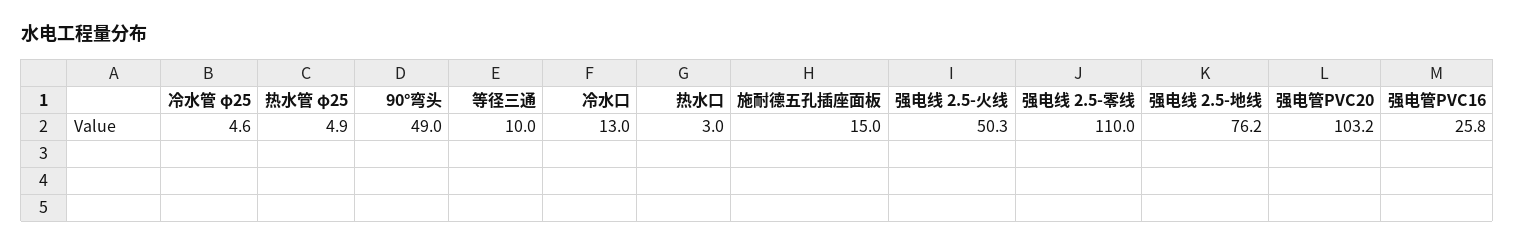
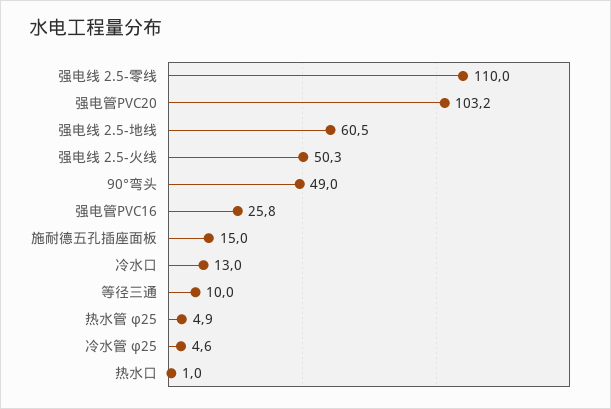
  {
    "冷水管 φ25": 4.6,
    "热水管 φ25": 4.9,
    "90°弯头": 49,
    "等径三通": 10,
    "冷水口": 13,
-   "热水口": 3,
+   "热水口": 1,
    "施耐德五孔插座面板": 15,
    "强电线 2.5-火线": 50.3,
    "强电线 2.5-零线": 110,
-   "强电线 2.5-地线": 76.2,
+   "强电线 2.5-地线": 60.5,
    "强电管PVC20": 103.2,
    "强电管PVC16": 25.8
  }

